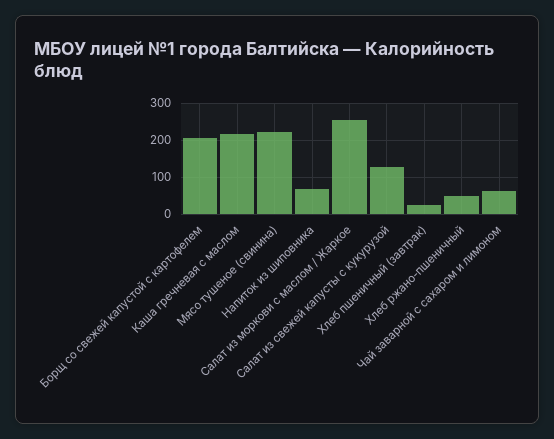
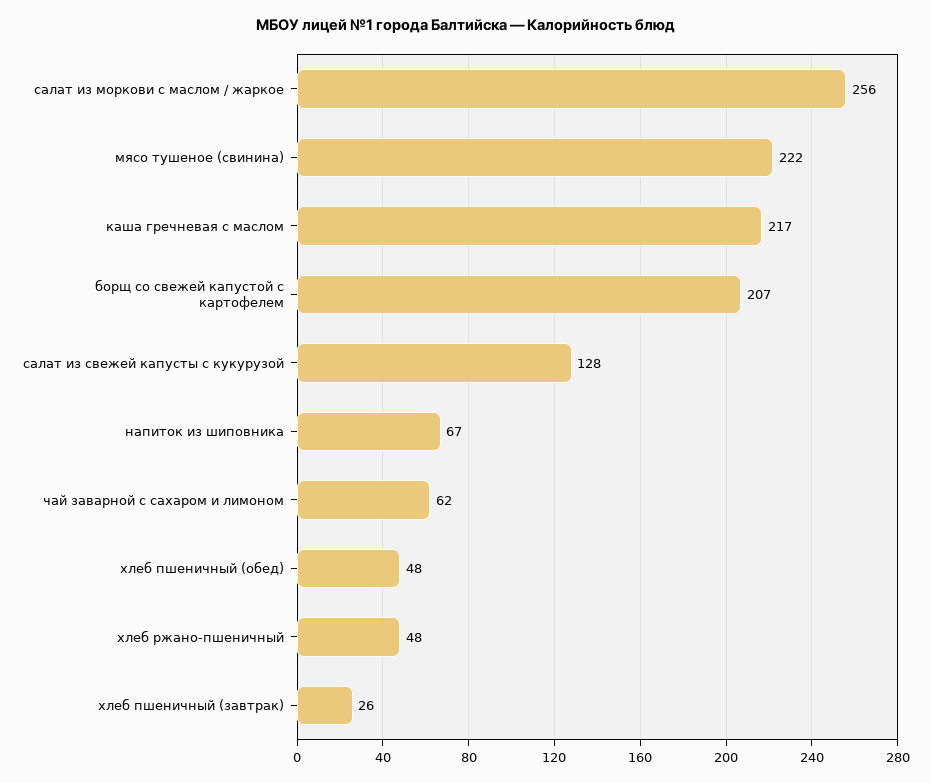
  {
    "Борщ со свежей капустой с картофелем": 207,
    "Каша гречневая с маслом": 217,
    "Мясо тушеное (свинина)": 222,
    "Напиток из шиповника": 67,
    "Салат из моркови с маслом / Жаркое": 256,
    "Салат из свежей капусты с кукурузой": 128,
    "Хлеб пшеничный (завтрак)": 26,
    "Хлеб ржано-пшеничный": 48,
-   "Чай заварной с сахаром и лимоном": 62
+   "Чай заварной с сахаром и лимоном": 62,
+   "хлеб пшеничный (обед)": 48
  }

